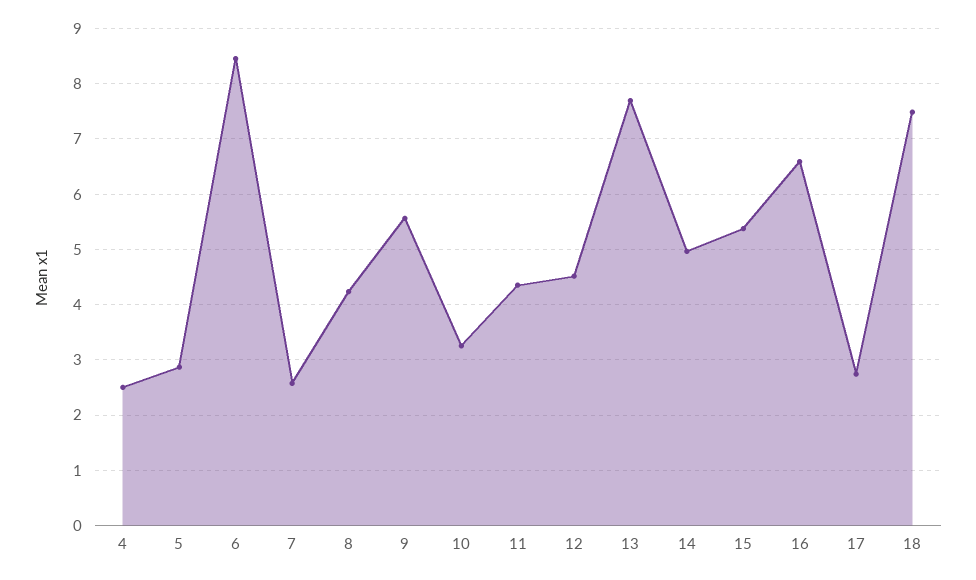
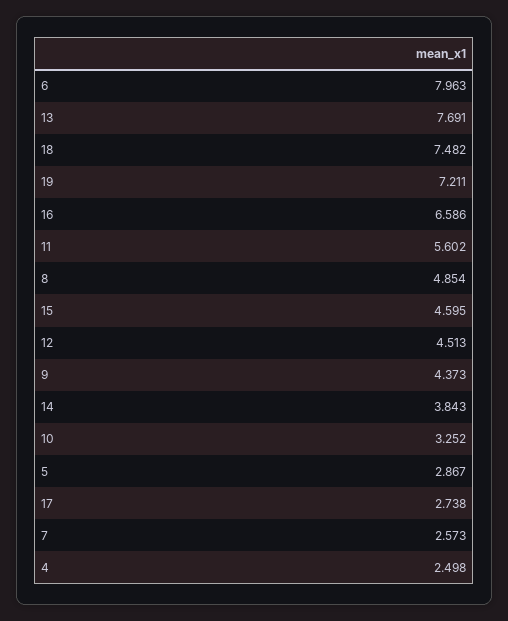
  {
    "4": 2.498,
    "5": 2.867,
-   "6": 8.4,
+   "6": 7.963,
    "7": 2.573,
-   "8": 4.2,
+   "8": 4.854,
-   "9": 5.6,
+   "9": 4.373,
    "10": 3.252,
-   "11": 4.4,
+   "11": 5.602,
    "12": 4.513,
    "13": 7.691,
-   "14": 5,
+   "14": 3.843,
-   "15": 5.4,
+   "15": 4.595,
    "16": 6.586,
    "17": 2.738,
-   "18": 7.482
+   "18": 7.482,
+   "19": 7.211
  }

